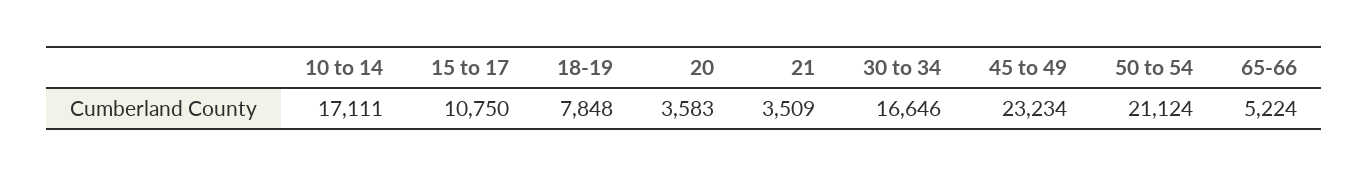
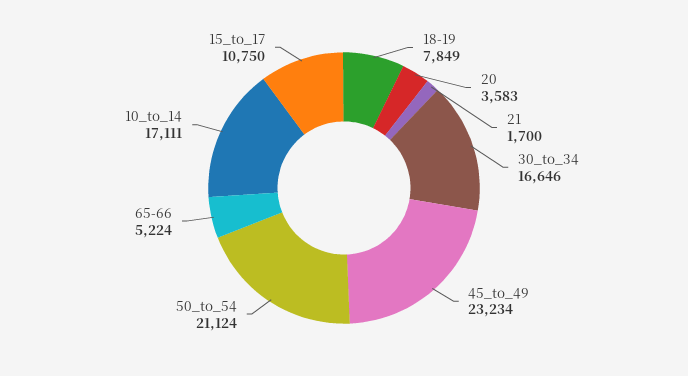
  {
    "10 to 14": 17111,
    "15 to 17": 10750,
-   "18-19": 7848,
+   "18-19": 7849,
    "20": 3583,
-   "21": 3509,
+   "21": 1700,
    "30 to 34": 16646,
    "45 to 49": 23234,
    "50 to 54": 21124,
    "65-66": 5224
  }

